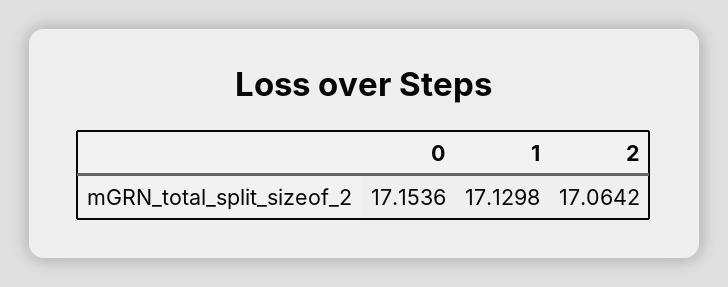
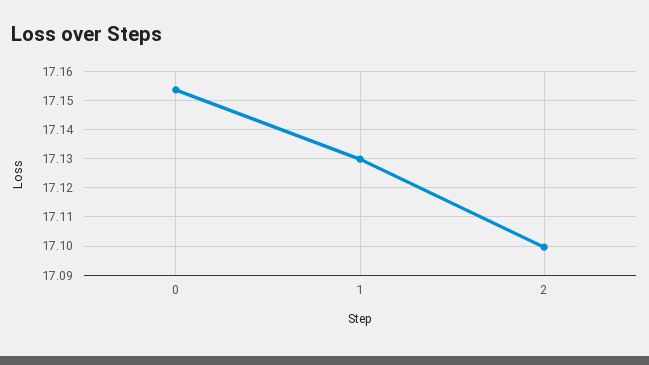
  {
    "0": 17.1536,
    "1": 17.1298,
-   "2": 17.0642
+   "2": 17.1
  }

